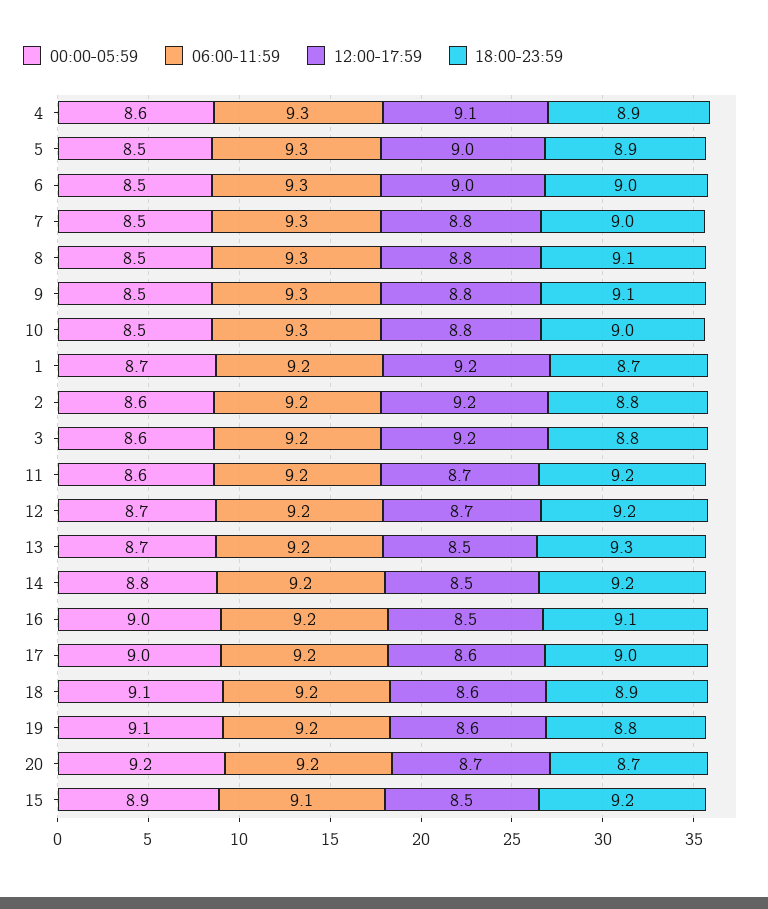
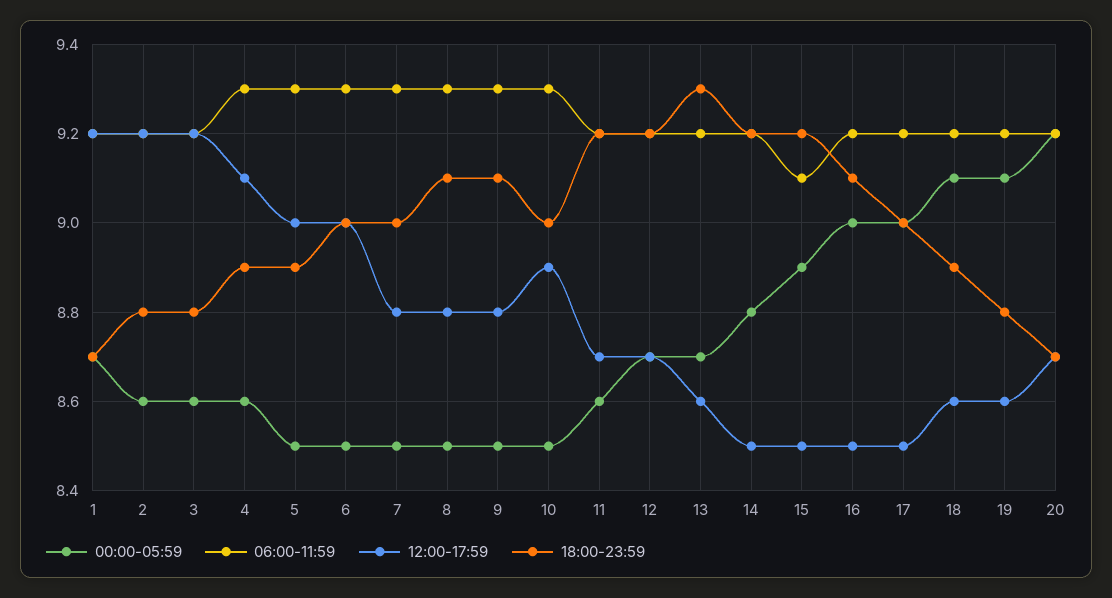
  {
    "00:00-05:59": {
      "4": 8.6,
      "5": 8.5,
      "6": 8.5,
      "7": 8.5,
      "8": 8.5,
      "9": 8.5,
      "10": 8.5,
      "1": 8.7,
      "2": 8.6,
      "3": 8.6,
      "11": 8.6,
      "12": 8.7,
      "13": 8.7,
      "14": 8.8,
      "16": 9,
      "17": 9,
      "18": 9.1,
      "19": 9.1,
      "20": 9.2,
      "15": 8.9
    },
    "06:00-11:59": {
      "4": 9.3,
      "5": 9.3,
      "6": 9.3,
      "7": 9.3,
      "8": 9.3,
      "9": 9.3,
      "10": 9.3,
      "1": 9.2,
      "2": 9.2,
      "3": 9.2,
      "11": 9.2,
      "12": 9.2,
      "13": 9.2,
      "14": 9.2,
      "16": 9.2,
      "17": 9.2,
      "18": 9.2,
      "19": 9.2,
      "20": 9.2,
      "15": 9.1
    },
    "12:00-17:59": {
      "4": 9.1,
      "5": 9,
      "6": 9,
      "7": 8.8,
      "8": 8.8,
      "9": 8.8,
-     "10": 8.8,
+     "10": 8.9,
      "1": 9.2,
      "2": 9.2,
      "3": 9.2,
      "11": 8.7,
      "12": 8.7,
-     "13": 8.5,
+     "13": 8.6,
      "14": 8.5,
      "16": 8.5,
-     "17": 8.6,
+     "17": 8.5,
      "18": 8.6,
      "19": 8.6,
      "20": 8.7,
      "15": 8.5
    },
    "18:00-23:59": {
      "4": 8.9,
      "5": 8.9,
      "6": 9,
      "7": 9,
      "8": 9.1,
      "9": 9.1,
      "10": 9,
      "1": 8.7,
      "2": 8.8,
      "3": 8.8,
      "11": 9.2,
      "12": 9.2,
      "13": 9.3,
      "14": 9.2,
      "16": 9.1,
      "17": 9,
      "18": 8.9,
      "19": 8.8,
      "20": 8.7,
      "15": 9.2
    }
  }

